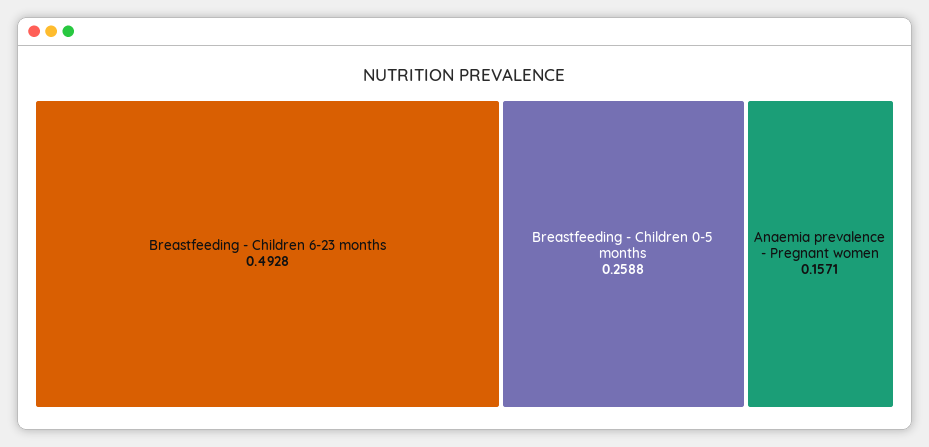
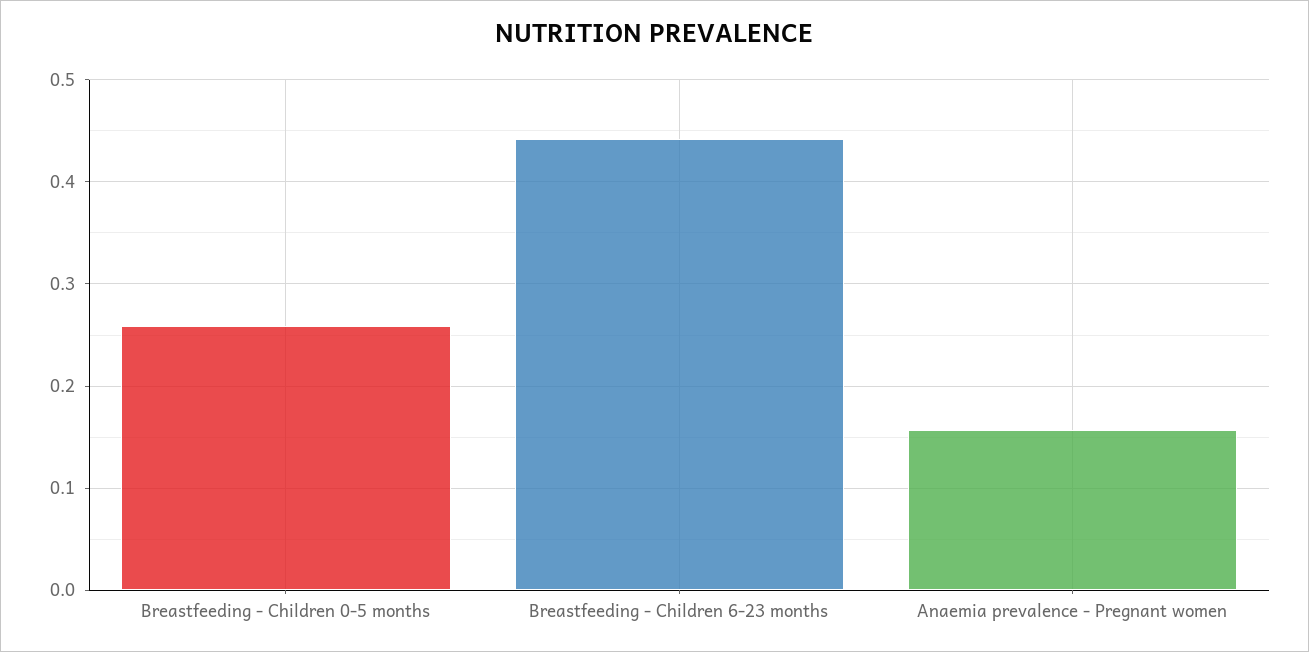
  {
-   "Breastfeeding - Children 6-23 months": 0.4928,
+   "Breastfeeding - Children 6-23 months": 0.44,
    "Breastfeeding - Children 0-5 months": 0.2588,
    "Anaemia prevalence - Pregnant women": 0.1571
  }

